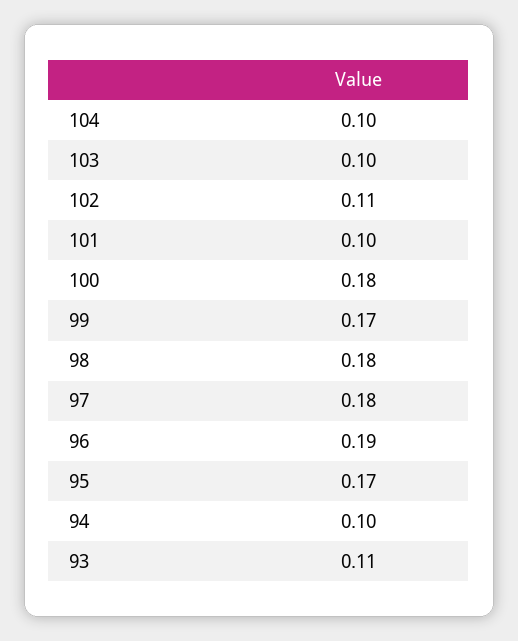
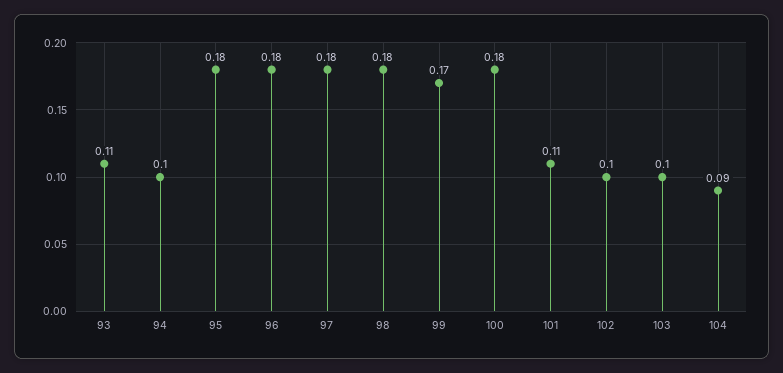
  {
-   "104": 0.1,
+   "104": 0.09,
    "103": 0.1,
-   "102": 0.11,
+   "102": 0.1,
-   "101": 0.1,
+   "101": 0.11,
    "100": 0.18,
    "99": 0.17,
    "98": 0.18,
    "97": 0.18,
-   "96": 0.19,
+   "96": 0.18,
-   "95": 0.17,
+   "95": 0.18,
    "94": 0.1,
    "93": 0.11
  }

